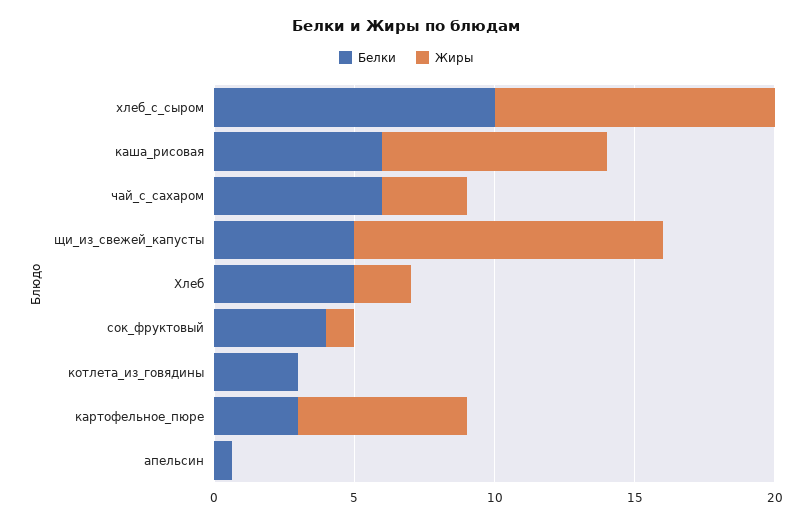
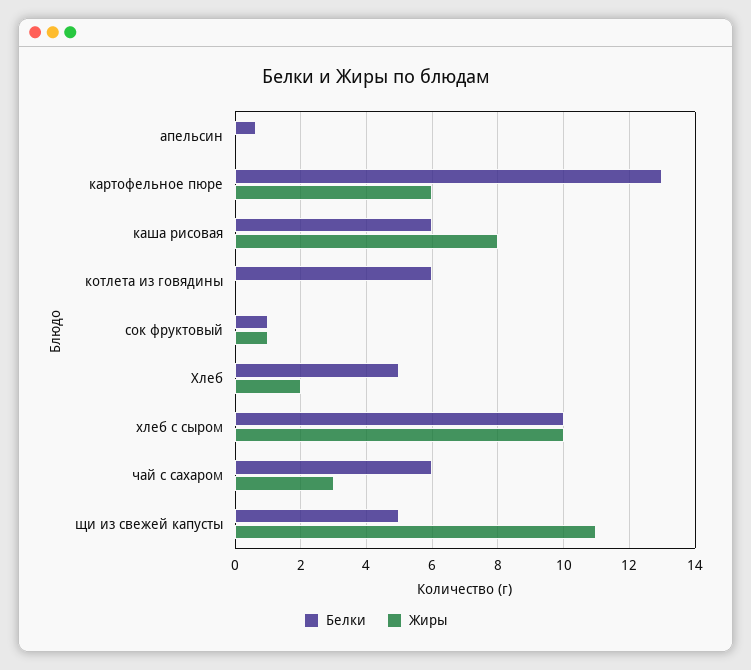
  {
    "Белки": {
      "хлеб_с_сыром": 10,
      "каша_рисовая": 6,
      "чай_с_сахаром": 6,
      "щи_из_свежей_капусты": 5,
      "Хлеб": 5,
-     "сок_фруктовый": 4,
+     "сок_фруктовый": 1,
-     "котлета_из_говядины": 3,
+     "котлета_из_говядины": 6,
-     "картофельное_пюре": 3,
+     "картофельное_пюре": 13,
      "апельсин": 0.6
    },
    "Жиры": {
      "хлеб_с_сыром": 10,
      "каша_рисовая": 8,
      "чай_с_сахаром": 3,
      "щи_из_свежей_капусты": 11,
      "Хлеб": 2,
      "сок_фруктовый": 1,
      "котлета_из_говядины": 0,
      "картофельное_пюре": 6,
      "апельсин": 0
    }
  }

